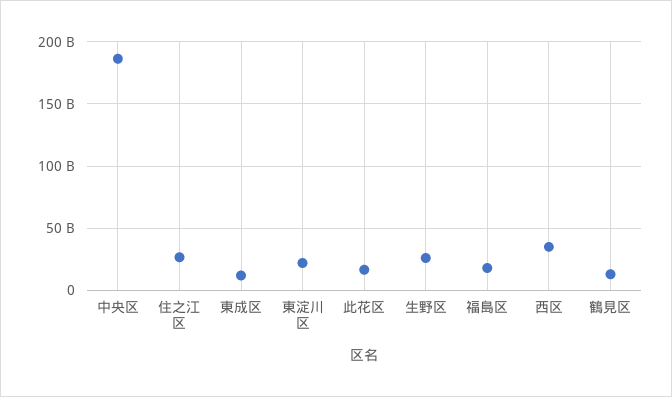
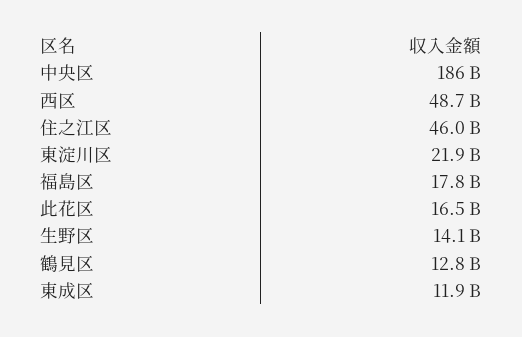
  {
    "中央区": 186000000000,
-   "住之江区": 25000000000,
+   "住之江区": 46000000000,
    "東成区": 11900000000,
    "東淀川区": 21900000000,
    "此花区": 16500000000,
-   "生野区": 25000000000,
+   "生野区": 14100000000,
    "福島区": 17800000000,
-   "西区": 35000000000,
+   "西区": 48700000000,
    "鶴見区": 12800000000
  }

